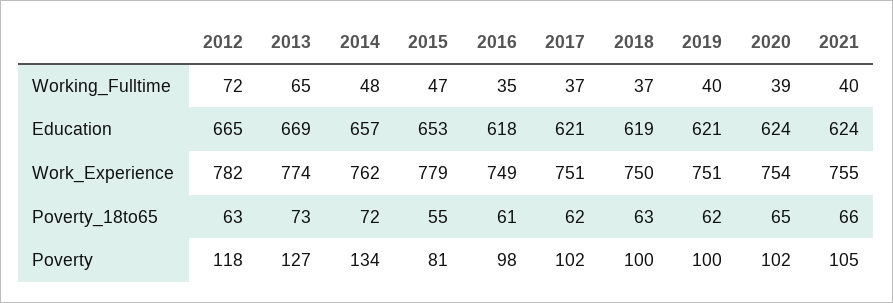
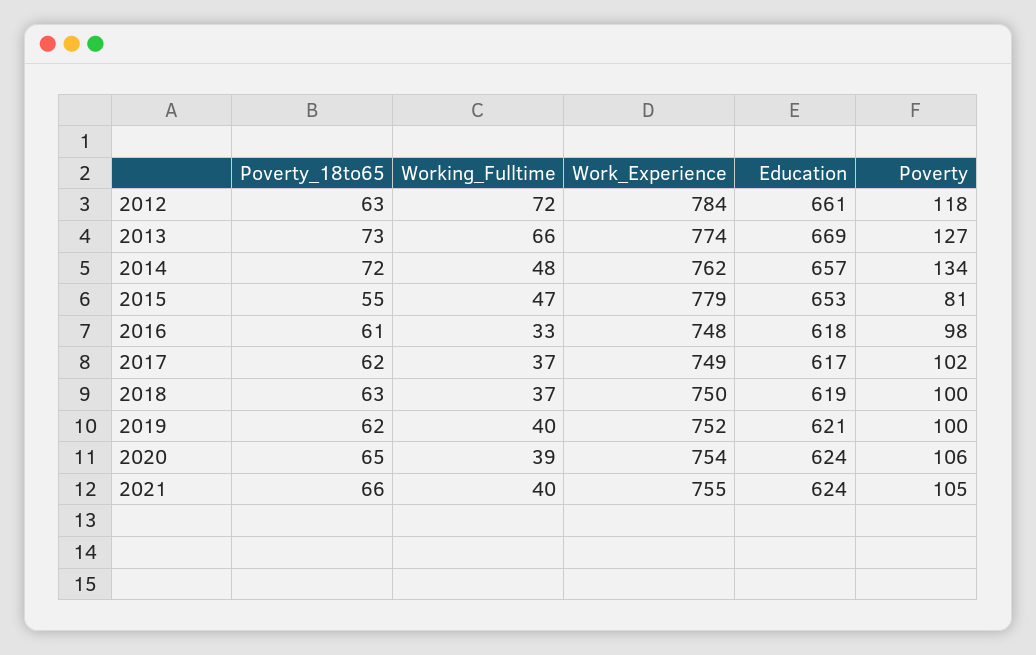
  {
    "2012": {
      "Working_Fulltime": 72,
-     "Education": 665,
+     "Education": 661,
-     "Work_Experience": 782,
+     "Work_Experience": 784,
      "Poverty_18to65": 63,
      "Poverty": 118
    },
    "2013": {
-     "Working_Fulltime": 65,
+     "Working_Fulltime": 66,
      "Education": 669,
      "Work_Experience": 774,
      "Poverty_18to65": 73,
      "Poverty": 127
    },
    "2014": {
      "Working_Fulltime": 48,
      "Education": 657,
      "Work_Experience": 762,
      "Poverty_18to65": 72,
      "Poverty": 134
    },
    "2015": {
      "Working_Fulltime": 47,
      "Education": 653,
      "Work_Experience": 779,
      "Poverty_18to65": 55,
      "Poverty": 81
    },
    "2016": {
-     "Working_Fulltime": 35,
+     "Working_Fulltime": 33,
      "Education": 618,
-     "Work_Experience": 749,
+     "Work_Experience": 748,
      "Poverty_18to65": 61,
      "Poverty": 98
    },
    "2017": {
      "Working_Fulltime": 37,
-     "Education": 621,
+     "Education": 617,
-     "Work_Experience": 751,
+     "Work_Experience": 749,
      "Poverty_18to65": 62,
      "Poverty": 102
    },
    "2018": {
      "Working_Fulltime": 37,
      "Education": 619,
      "Work_Experience": 750,
      "Poverty_18to65": 63,
      "Poverty": 100
    },
    "2019": {
      "Working_Fulltime": 40,
      "Education": 621,
-     "Work_Experience": 751,
+     "Work_Experience": 752,
      "Poverty_18to65": 62,
      "Poverty": 100
    },
    "2020": {
      "Working_Fulltime": 39,
      "Education": 624,
      "Work_Experience": 754,
      "Poverty_18to65": 65,
-     "Poverty": 102
+     "Poverty": 106
    },
    "2021": {
      "Working_Fulltime": 40,
      "Education": 624,
      "Work_Experience": 755,
      "Poverty_18to65": 66,
      "Poverty": 105
    }
  }

